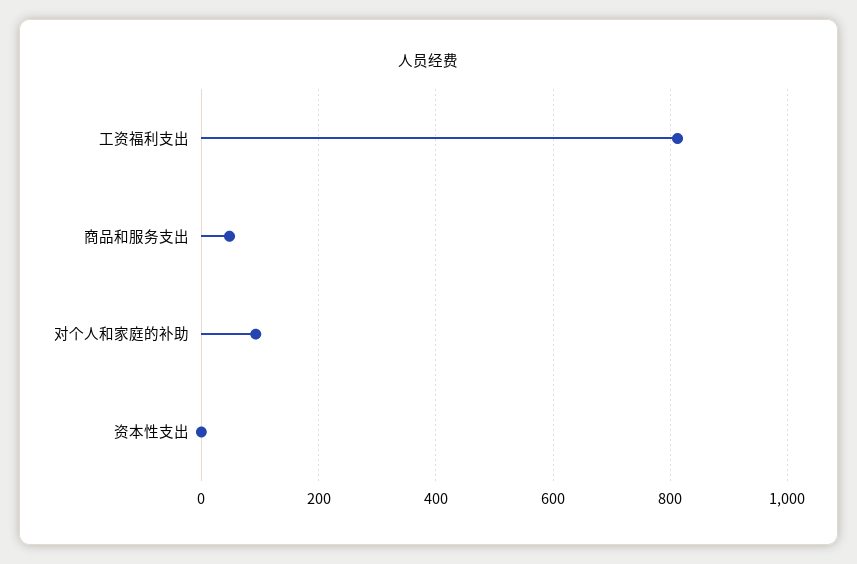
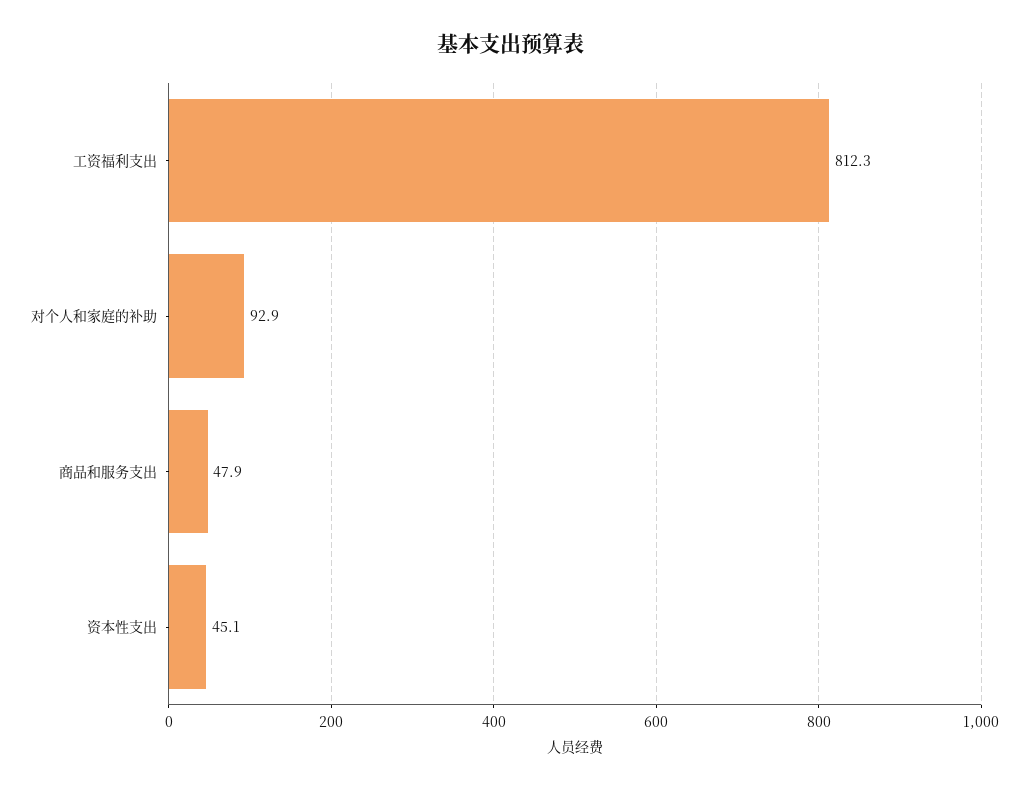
  {
    "工资福利支出": 812.3,
    "商品和服务支出": 47.9,
    "对个人和家庭的补助": 92.9,
-   "资本性支出": 0
+   "资本性支出": 45.1
  }

